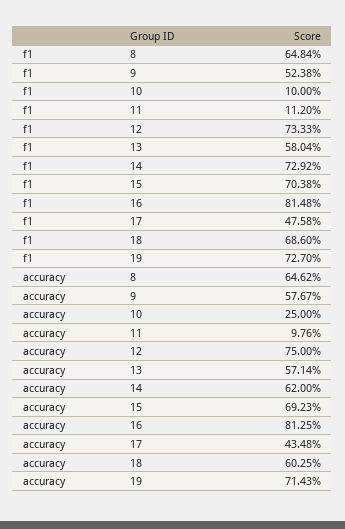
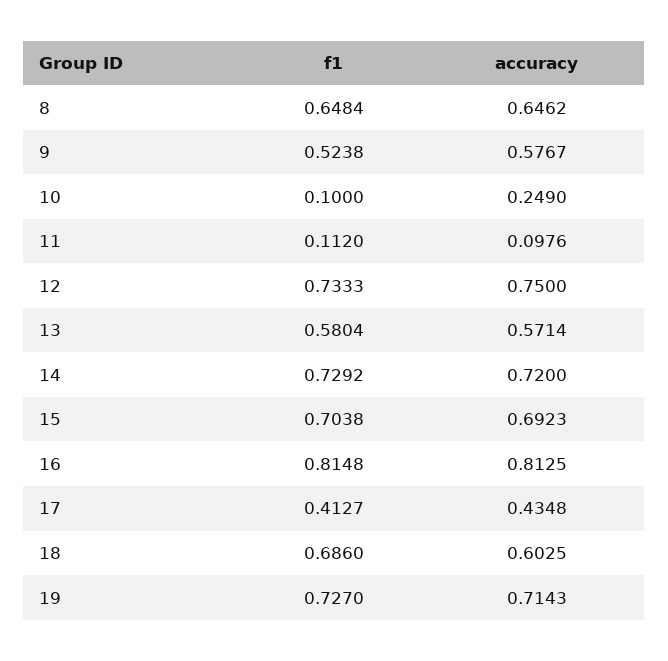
  {
    "f1": {
      "8": 0.6484,
      "9": 0.5238,
      "10": 0.1,
      "11": 0.112,
      "12": 0.7333,
      "13": 0.5804,
      "14": 0.7292,
      "15": 0.7038,
      "16": 0.8148,
-     "17": 0.4758,
+     "17": 0.4127,
      "18": 0.686,
      "19": 0.727
    },
    "accuracy": {
      "8": 0.6462,
      "9": 0.5767,
-     "10": 0.25,
+     "10": 0.249,
      "11": 0.0976,
      "12": 0.75,
      "13": 0.5714,
-     "14": 0.62,
+     "14": 0.72,
      "15": 0.6923,
      "16": 0.8125,
      "17": 0.4348,
      "18": 0.6025,
      "19": 0.7143
    }
  }

